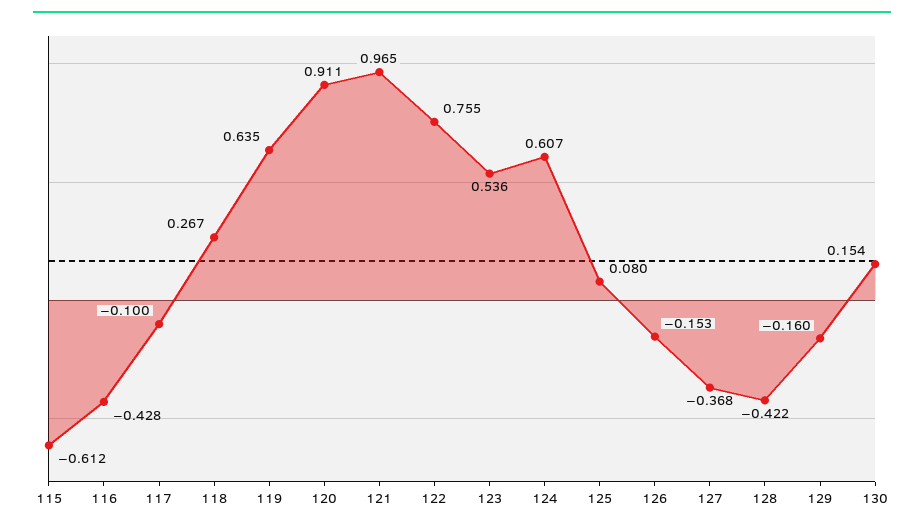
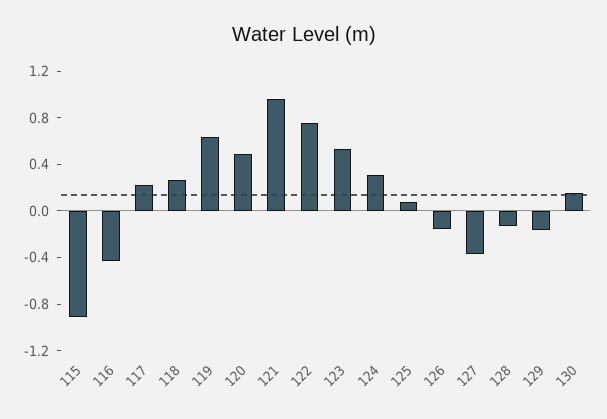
  {
-   "115": -0.612,
+   "115": -0.9,
    "116": -0.428,
-   "117": -0.1,
+   "117": 0.2,
    "118": 0.267,
    "119": 0.635,
-   "120": 0.911,
+   "120": 0.5,
    "121": 0.965,
    "122": 0.755,
    "123": 0.536,
-   "124": 0.607,
+   "124": 0.3,
    "125": 0.08,
    "126": -0.153,
    "127": -0.368,
-   "128": -0.422,
+   "128": -0.1,
    "129": -0.16,
    "130": 0.154
  }

